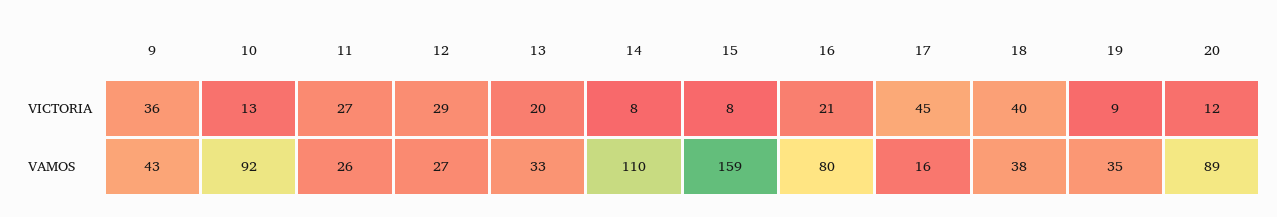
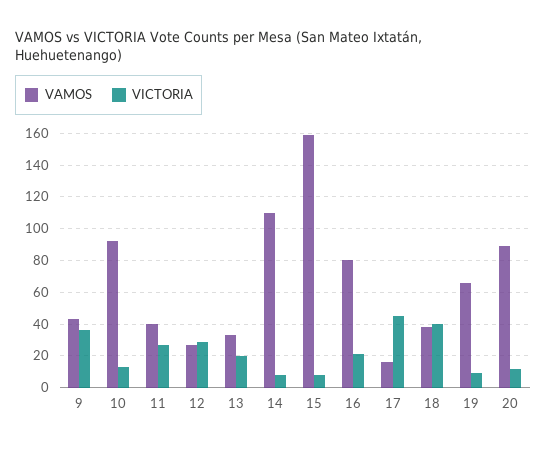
  {
    "VICTORIA": {
      "9": 36,
      "10": 13,
      "11": 27,
      "12": 29,
      "13": 20,
      "14": 8,
      "15": 8,
      "16": 21,
      "17": 45,
      "18": 40,
      "19": 9,
      "20": 12
    },
    "VAMOS": {
      "9": 43,
      "10": 92,
-     "11": 26,
+     "11": 40,
      "12": 27,
      "13": 33,
      "14": 110,
      "15": 159,
      "16": 80,
      "17": 16,
      "18": 38,
-     "19": 35,
+     "19": 65,
      "20": 89
    }
  }

